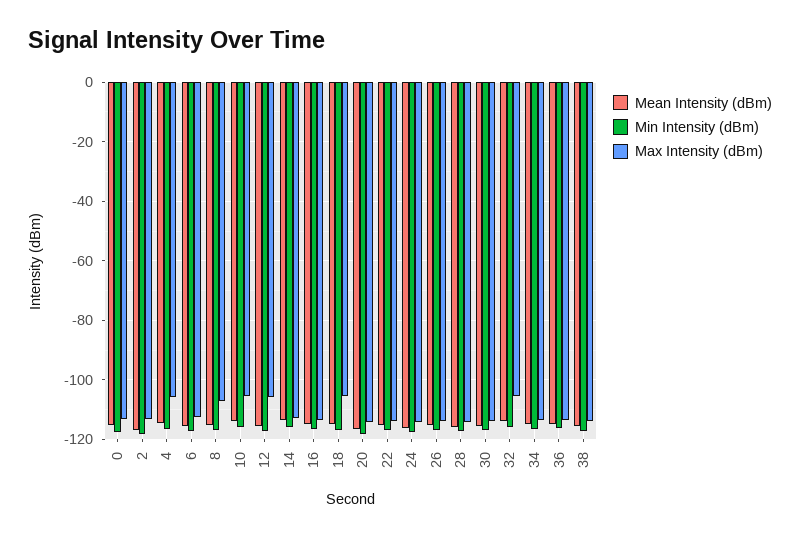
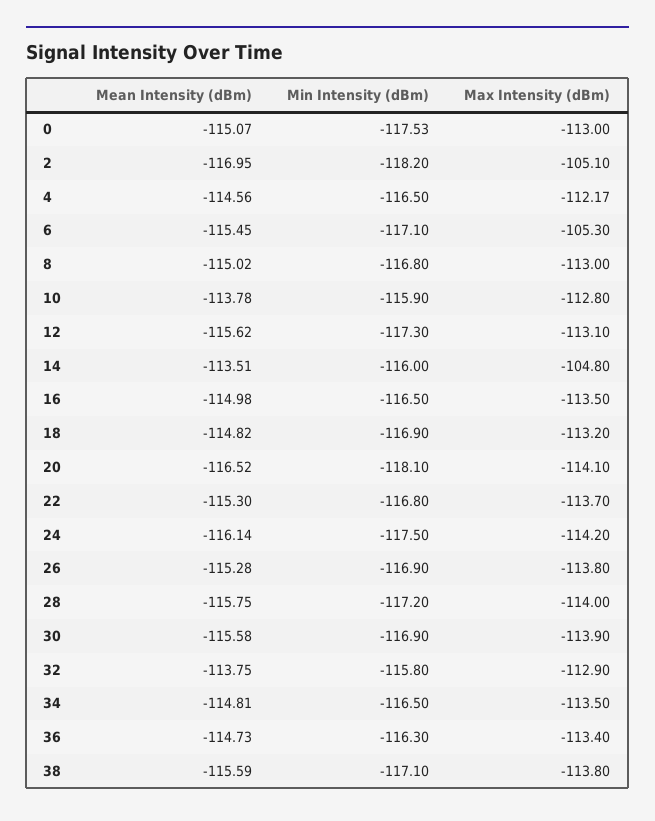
  {
    "Mean Intensity (dBm)": {
      "0": -115.07,
      "2": -116.95,
      "4": -114.56,
      "6": -115.45,
      "8": -115.02,
      "10": -113.78,
      "12": -115.62,
      "14": -113.51,
      "16": -114.98,
      "18": -114.82,
      "20": -116.52,
      "22": -115.3,
      "24": -116.14,
      "26": -115.28,
      "28": -115.75,
      "30": -115.58,
      "32": -113.75,
      "34": -114.81,
      "36": -114.73,
      "38": -115.59
    },
    "Min Intensity (dBm)": {
      "0": -117.53,
      "2": -118.2,
      "4": -116.5,
      "6": -117.1,
      "8": -116.8,
      "10": -115.9,
      "12": -117.3,
      "14": -116,
      "16": -116.5,
      "18": -116.9,
      "20": -118.1,
      "22": -116.8,
      "24": -117.5,
      "26": -116.9,
      "28": -117.2,
      "30": -116.9,
      "32": -115.8,
      "34": -116.5,
      "36": -116.3,
      "38": -117.1
    },
    "Max Intensity (dBm)": {
      "0": -113,
-     "2": -112.5,
+     "2": -105.1,
-     "4": -105,
+     "4": -112.17,
-     "6": -112.5,
+     "6": -105.3,
-     "8": -107.5,
+     "8": -113,
-     "10": -105,
+     "10": -112.8,
-     "12": -105,
+     "12": -113.1,
-     "14": -112.5,
+     "14": -104.8,
      "16": -113.5,
-     "18": -105,
+     "18": -113.2,
      "20": -114.1,
      "22": -113.7,
      "24": -114.2,
      "26": -113.8,
      "28": -114,
      "30": -113.9,
-     "32": -105,
+     "32": -112.9,
      "34": -113.5,
      "36": -113.4,
      "38": -113.8
    }
  }

